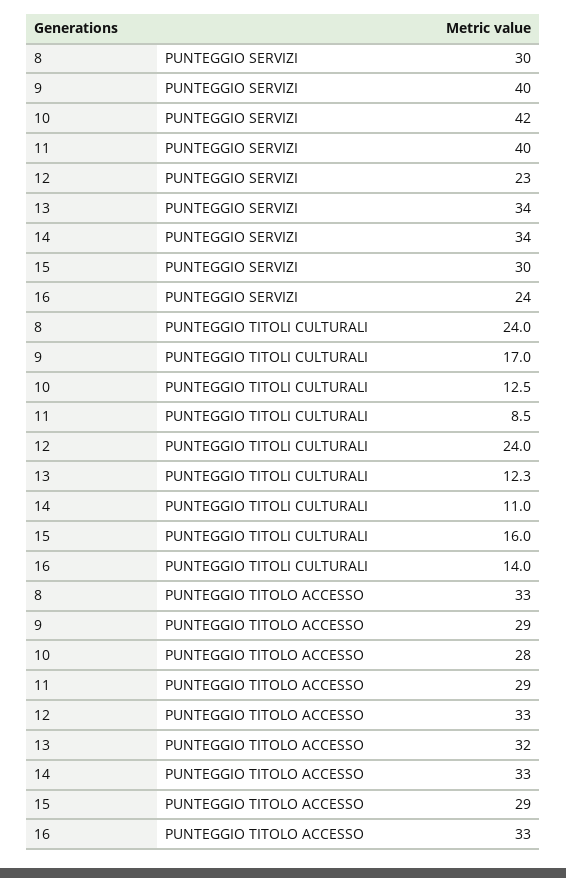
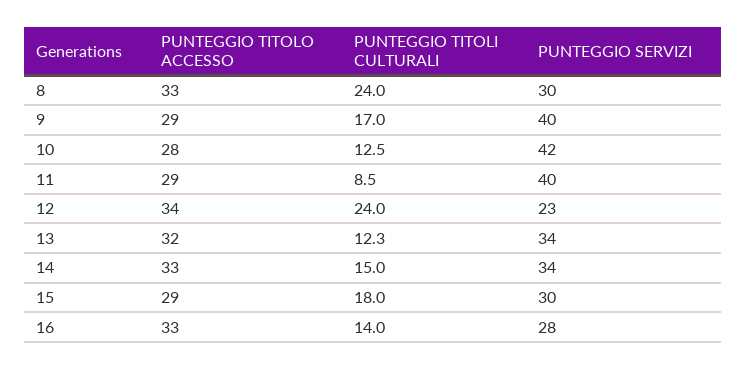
  {
    "8": {
      "PUNTEGGIO SERVIZI": 30,
      "PUNTEGGIO TITOLI CULTURALI": 24,
      "PUNTEGGIO TITOLO ACCESSO": 33
    },
    "9": {
      "PUNTEGGIO SERVIZI": 40,
      "PUNTEGGIO TITOLI CULTURALI": 17,
      "PUNTEGGIO TITOLO ACCESSO": 29
    },
    "10": {
      "PUNTEGGIO SERVIZI": 42,
      "PUNTEGGIO TITOLI CULTURALI": 12.5,
      "PUNTEGGIO TITOLO ACCESSO": 28
    },
    "11": {
      "PUNTEGGIO SERVIZI": 40,
      "PUNTEGGIO TITOLI CULTURALI": 8.5,
      "PUNTEGGIO TITOLO ACCESSO": 29
    },
    "12": {
      "PUNTEGGIO SERVIZI": 23,
      "PUNTEGGIO TITOLI CULTURALI": 24,
-     "PUNTEGGIO TITOLO ACCESSO": 33
+     "PUNTEGGIO TITOLO ACCESSO": 34
    },
    "13": {
      "PUNTEGGIO SERVIZI": 34,
      "PUNTEGGIO TITOLI CULTURALI": 12.3,
      "PUNTEGGIO TITOLO ACCESSO": 32
    },
    "14": {
      "PUNTEGGIO SERVIZI": 34,
-     "PUNTEGGIO TITOLI CULTURALI": 11,
+     "PUNTEGGIO TITOLI CULTURALI": 15,
      "PUNTEGGIO TITOLO ACCESSO": 33
    },
    "15": {
      "PUNTEGGIO SERVIZI": 30,
-     "PUNTEGGIO TITOLI CULTURALI": 16,
+     "PUNTEGGIO TITOLI CULTURALI": 18,
      "PUNTEGGIO TITOLO ACCESSO": 29
    },
    "16": {
-     "PUNTEGGIO SERVIZI": 24,
+     "PUNTEGGIO SERVIZI": 28,
      "PUNTEGGIO TITOLI CULTURALI": 14,
      "PUNTEGGIO TITOLO ACCESSO": 33
    }
  }

